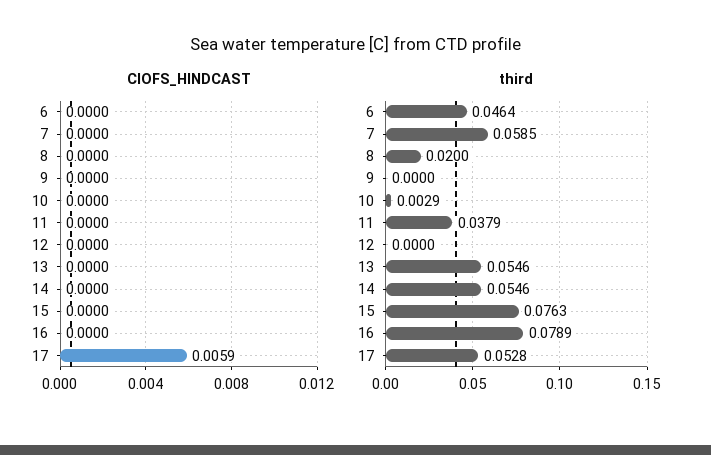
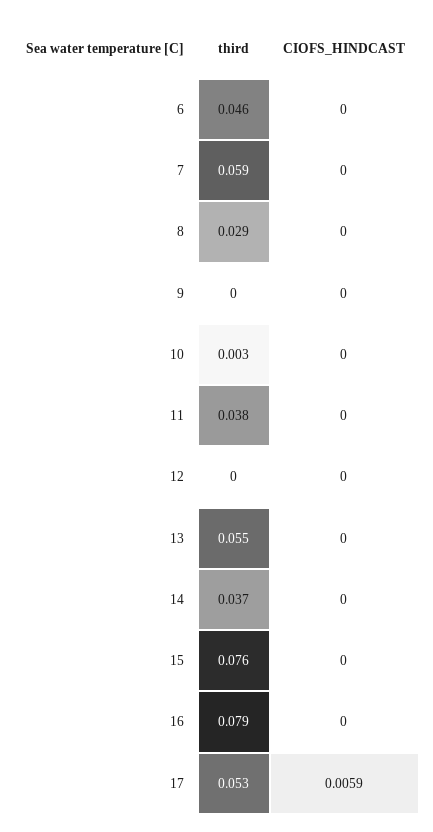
  {
    "CIOFS_HINDCAST": {
      "6": 0,
      "7": 0,
      "8": 0,
      "9": 0,
      "10": 0,
      "11": 0,
      "12": 0,
      "13": 0,
      "14": 0,
      "15": 0,
      "16": 0,
      "17": 0.0059
    },
    "third": {
      "6": 0.0464,
      "7": 0.0585,
-     "8": 0.02,
+     "8": 0.029,
      "9": 0,
      "10": 0.0029,
      "11": 0.0379,
      "12": 0,
      "13": 0.0546,
-     "14": 0.0546,
+     "14": 0.037,
      "15": 0.0763,
      "16": 0.0789,
      "17": 0.0528
    }
  }

